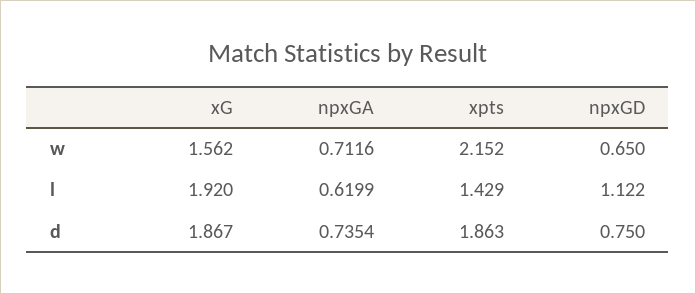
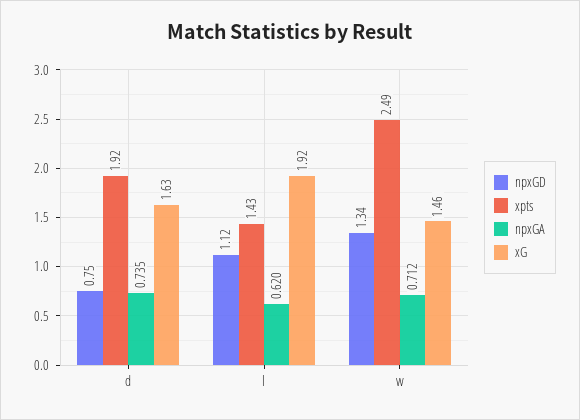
  {
    "xG": {
-     "w": 1.562,
+     "w": 1.46,
      "l": 1.92,
-     "d": 1.867
+     "d": 1.63
    },
    "npxGA": {
      "w": 0.7116,
      "l": 0.6199,
      "d": 0.7354
    },
    "xpts": {
-     "w": 2.152,
+     "w": 2.49,
      "l": 1.429,
-     "d": 1.863
+     "d": 1.92
    },
    "npxGD": {
-     "w": 0.65,
+     "w": 1.34,
      "l": 1.122,
      "d": 0.75
    }
  }

